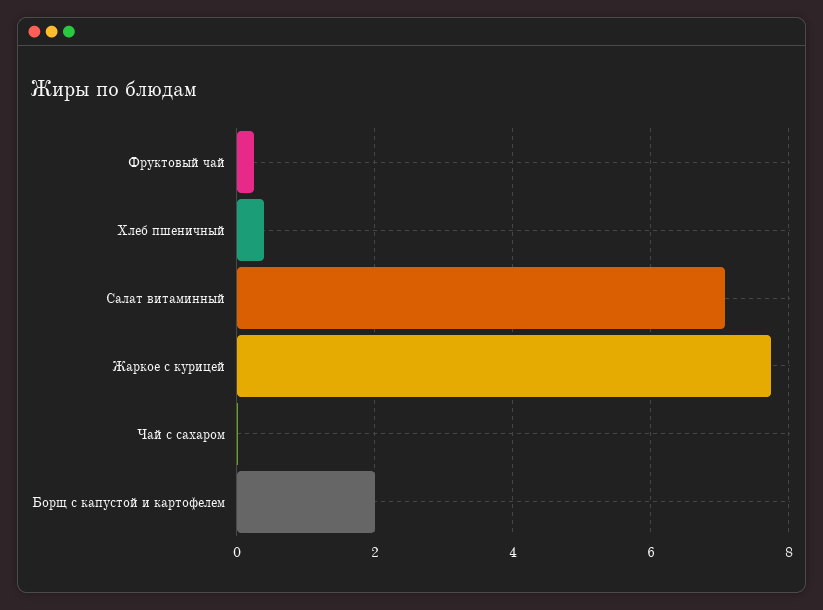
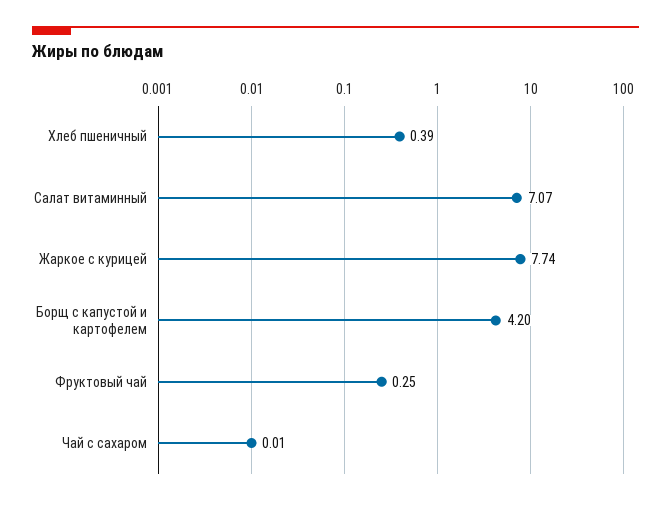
  {
    "Фруктовый чай": 0.25,
    "Хлеб пшеничный": 0.39,
    "Салат витаминный": 7.07,
    "Жаркое с курицей": 7.74,
    "Чай с сахаром": 0.01,
-   "Борщ с капустой и картофелем": 2
+   "Борщ с капустой и картофелем": 4.2
  }

